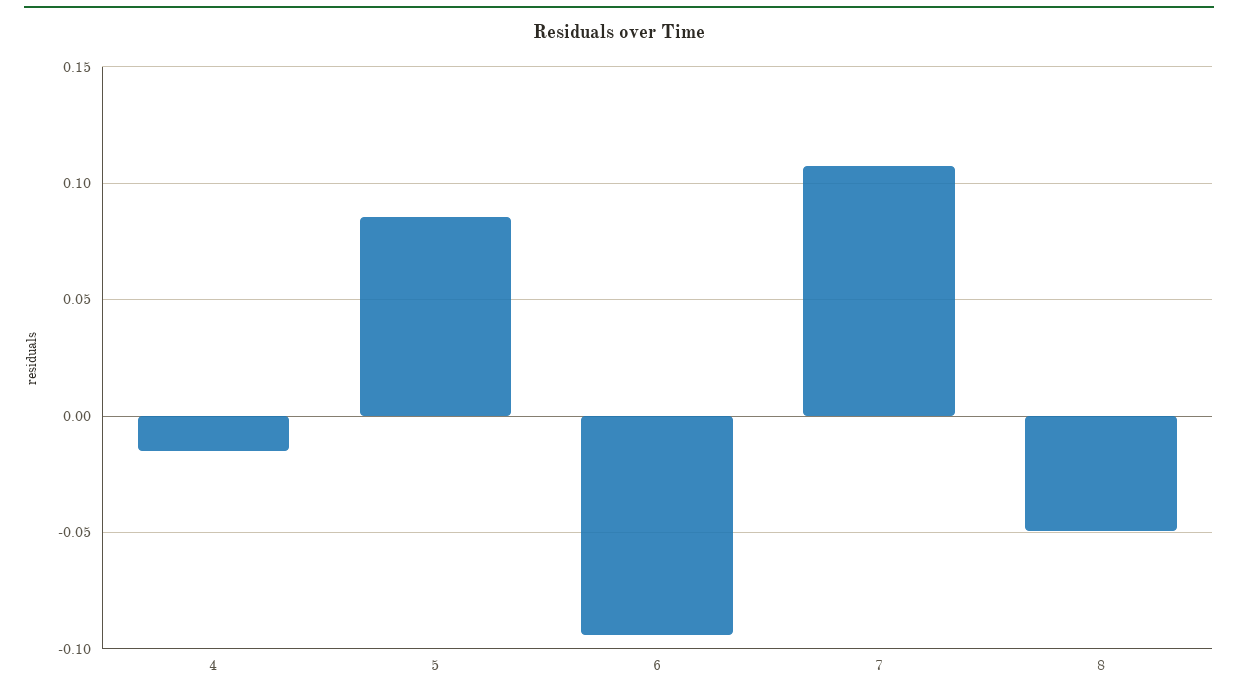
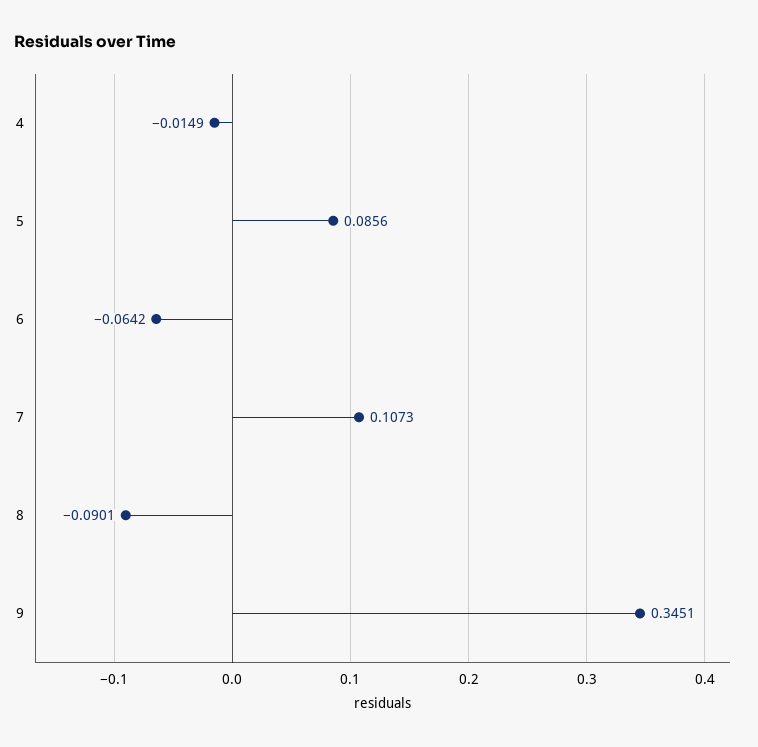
  {
    "4": -0.0149,
    "5": 0.0856,
-   "6": -0.095,
+   "6": -0.0642,
    "7": 0.1073,
-   "8": -0.05
+   "8": -0.0901,
+   "9": 0.3451
  }

